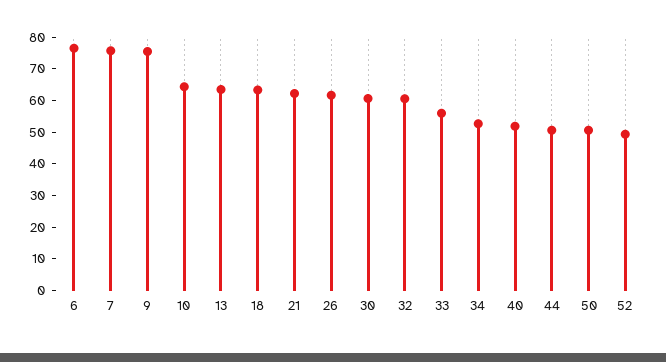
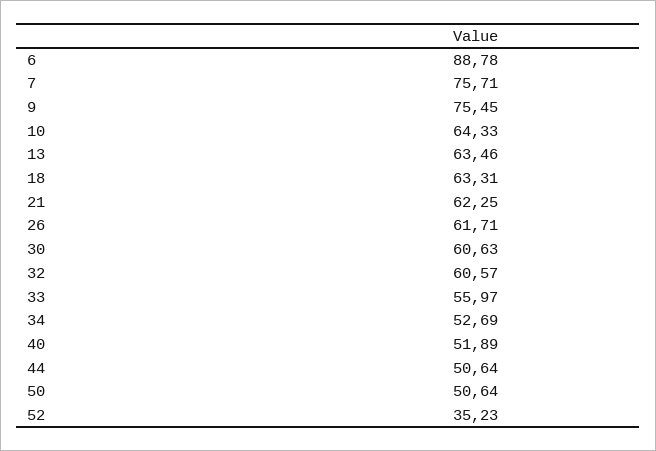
  {
-   "6": 75,
+   "6": 88.78,
    "7": 75.71,
    "9": 75.45,
    "10": 64.33,
    "13": 63.46,
    "18": 63.31,
    "21": 62.25,
    "26": 61.71,
    "30": 60.63,
    "32": 60.57,
    "33": 55.97,
    "34": 52.69,
    "40": 51.89,
    "44": 50.64,
    "50": 50.64,
-   "52": 50
+   "52": 35.23
  }

